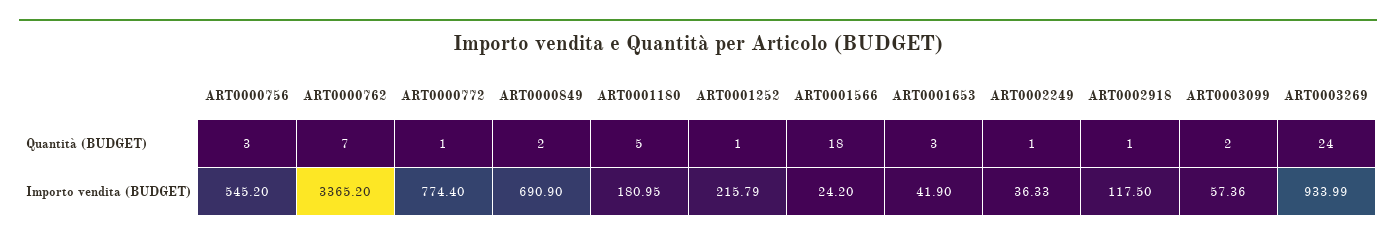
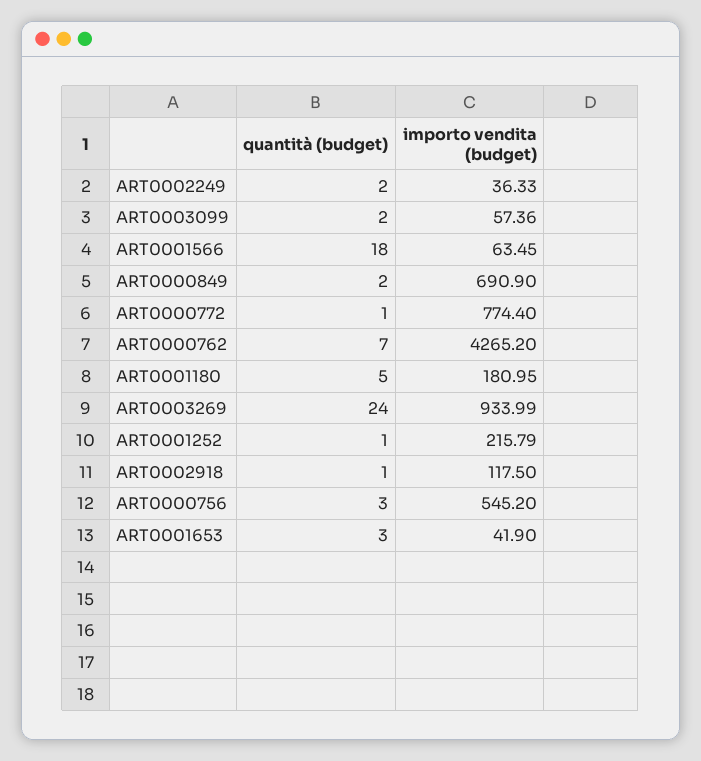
  {
    "ART0000756": {
      "Quantità (BUDGET)": 3,
      "Importo vendita (BUDGET)": 545.2
    },
    "ART0000762": {
      "Quantità (BUDGET)": 7,
-     "Importo vendita (BUDGET)": 3365.2
+     "Importo vendita (BUDGET)": 4265.2
    },
    "ART0000772": {
      "Quantità (BUDGET)": 1,
      "Importo vendita (BUDGET)": 774.4
    },
    "ART0000849": {
      "Quantità (BUDGET)": 2,
      "Importo vendita (BUDGET)": 690.9
    },
    "ART0001180": {
      "Quantità (BUDGET)": 5,
      "Importo vendita (BUDGET)": 180.95
    },
    "ART0001252": {
      "Quantità (BUDGET)": 1,
      "Importo vendita (BUDGET)": 215.79
    },
    "ART0001566": {
      "Quantità (BUDGET)": 18,
-     "Importo vendita (BUDGET)": 24.2
+     "Importo vendita (BUDGET)": 63.45
    },
    "ART0001653": {
      "Quantità (BUDGET)": 3,
      "Importo vendita (BUDGET)": 41.9
    },
    "ART0002249": {
-     "Quantità (BUDGET)": 1,
+     "Quantità (BUDGET)": 2,
      "Importo vendita (BUDGET)": 36.33
    },
    "ART0002918": {
      "Quantità (BUDGET)": 1,
      "Importo vendita (BUDGET)": 117.5
    },
    "ART0003099": {
      "Quantità (BUDGET)": 2,
      "Importo vendita (BUDGET)": 57.36
    },
    "ART0003269": {
      "Quantità (BUDGET)": 24,
      "Importo vendita (BUDGET)": 933.99
    }
  }

